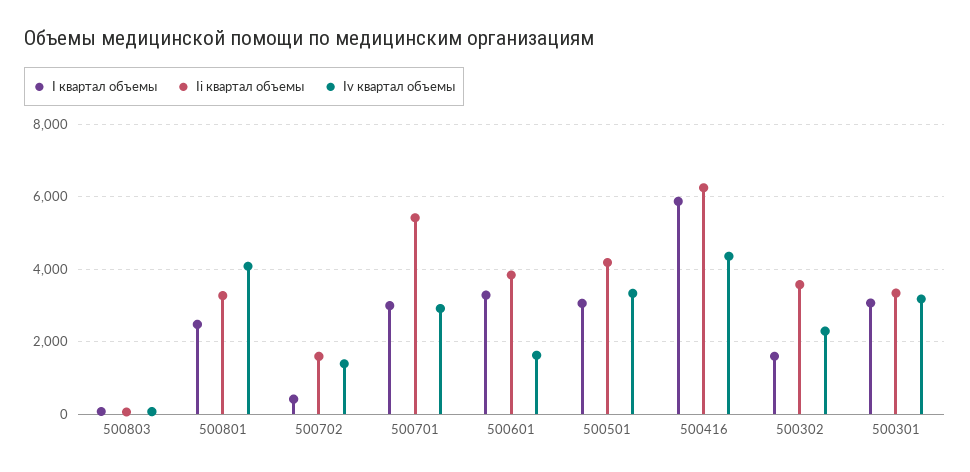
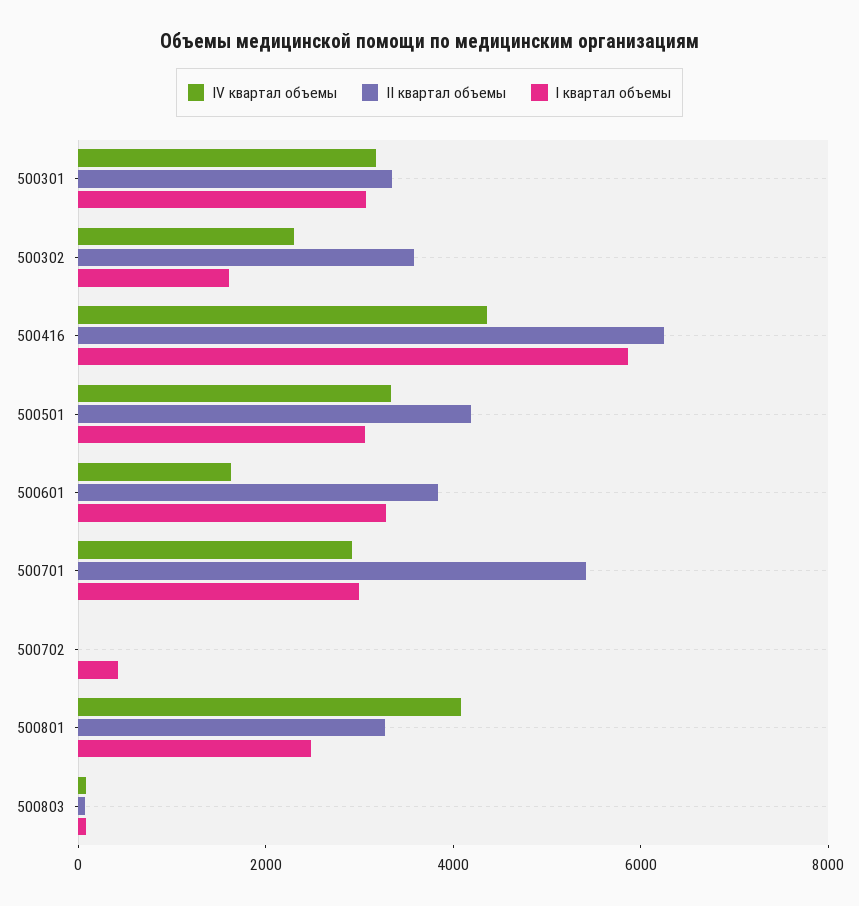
  {
    "I квартал объемы": {
      "500803": 0,
      "500801": 2400,
      "500702": 400,
      "500701": 3000,
      "500601": 3200,
      "500501": 3000,
      "500416": 5800,
      "500302": 1600,
      "500301": 3000
    },
    "Ii квартал объемы": {
      "500803": 0,
      "500801": 3200,
-     "500702": 1600,
+     "500702": 0,
      "500701": 5400,
      "500601": 3800,
      "500501": 4200,
      "500416": 6200,
      "500302": 3600,
      "500301": 3400
    },
    "Iv квартал объемы": {
      "500803": 0,
      "500801": 4000,
-     "500702": 1400,
+     "500702": 0,
      "500701": 3000,
      "500601": 1600,
      "500501": 3400,
      "500416": 4400,
      "500302": 2200,
      "500301": 3200
    }
  }

